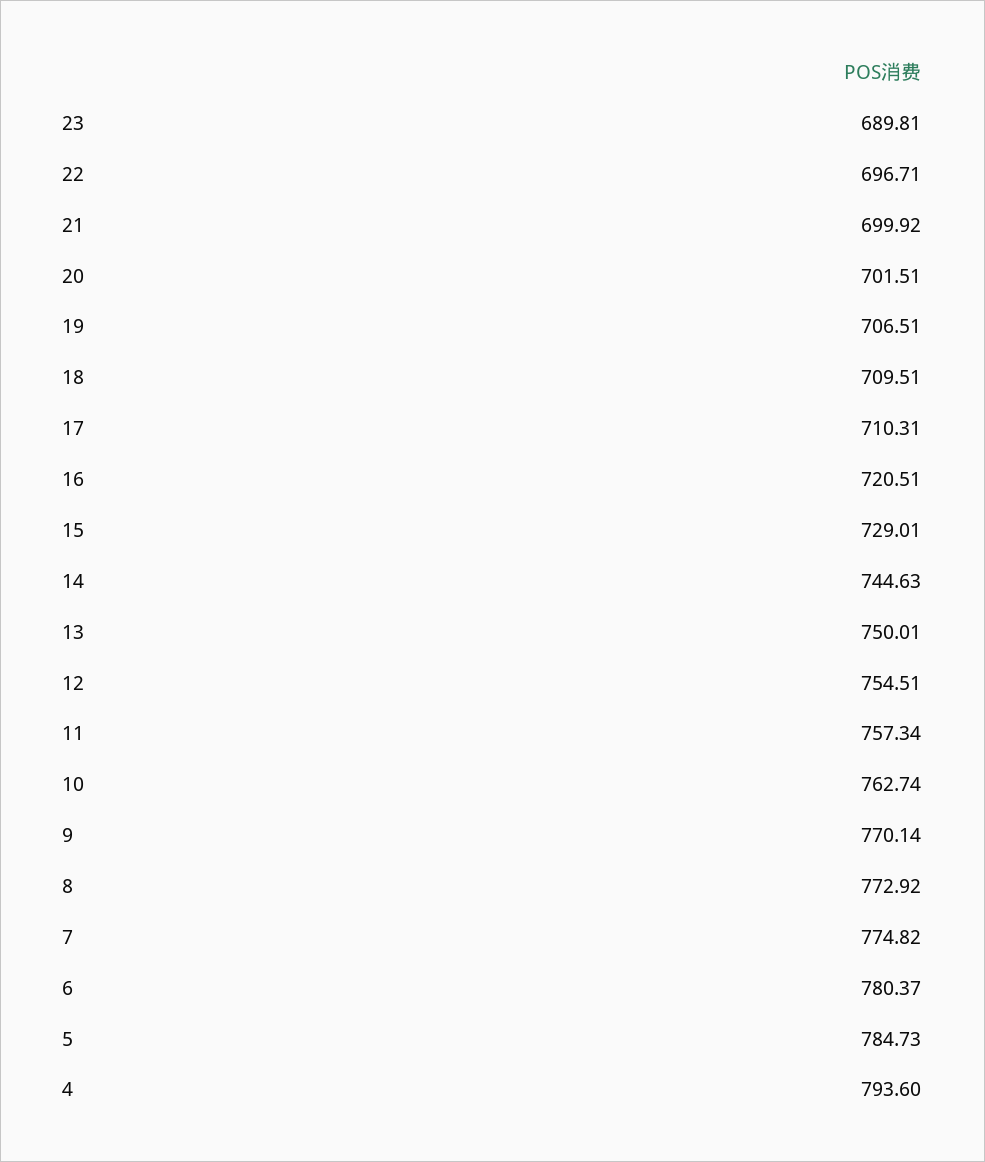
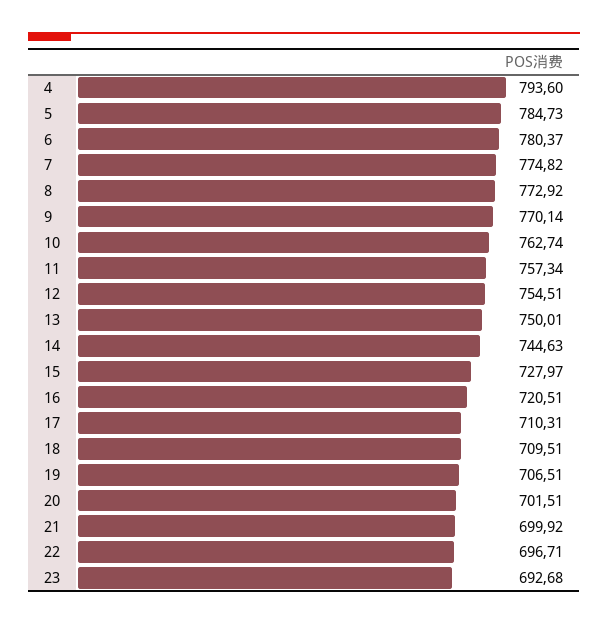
  {
-   "23": 689.81,
+   "23": 692.68,
    "22": 696.71,
    "21": 699.92,
    "20": 701.51,
    "19": 706.51,
    "18": 709.51,
    "17": 710.31,
    "16": 720.51,
-   "15": 729.01,
+   "15": 727.97,
    "14": 744.63,
    "13": 750.01,
    "12": 754.51,
    "11": 757.34,
    "10": 762.74,
    "9": 770.14,
    "8": 772.92,
    "7": 774.82,
    "6": 780.37,
    "5": 784.73,
    "4": 793.6
  }

